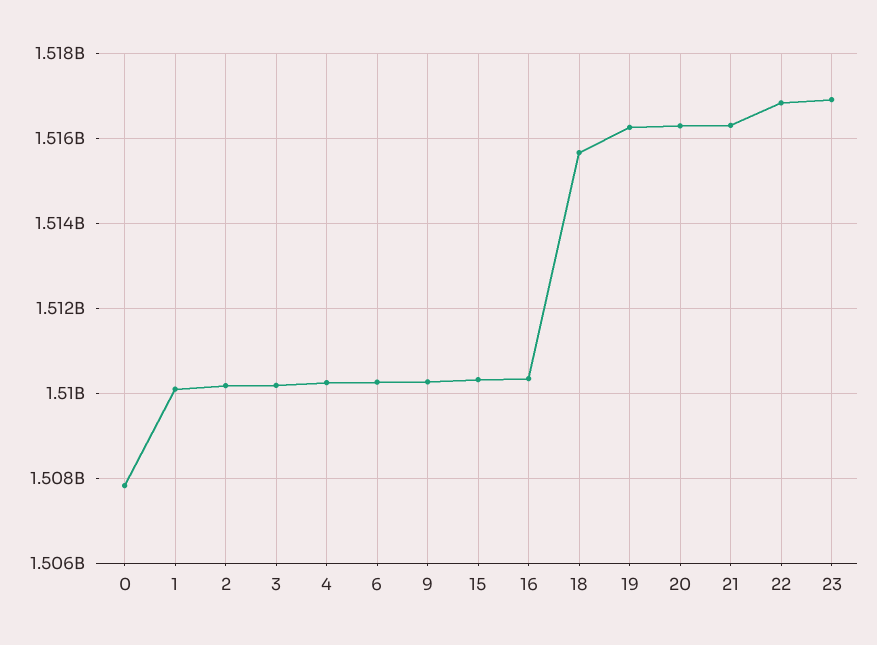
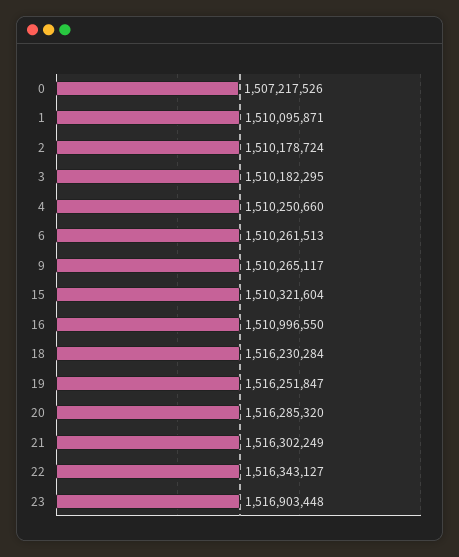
  {
-   "0": 1507800000,
+   "0": 1507217526,
    "1": 1510095871,
    "2": 1510178724,
    "3": 1510182295,
    "4": 1510250660,
    "6": 1510261513,
    "9": 1510265117,
    "15": 1510321604,
-   "16": 1510400000,
+   "16": 1510996550,
-   "18": 1515600000,
+   "18": 1516230284,
    "19": 1516251847,
    "20": 1516285320,
    "21": 1516302249,
-   "22": 1516800000,
+   "22": 1516343127,
    "23": 1516903448
  }

